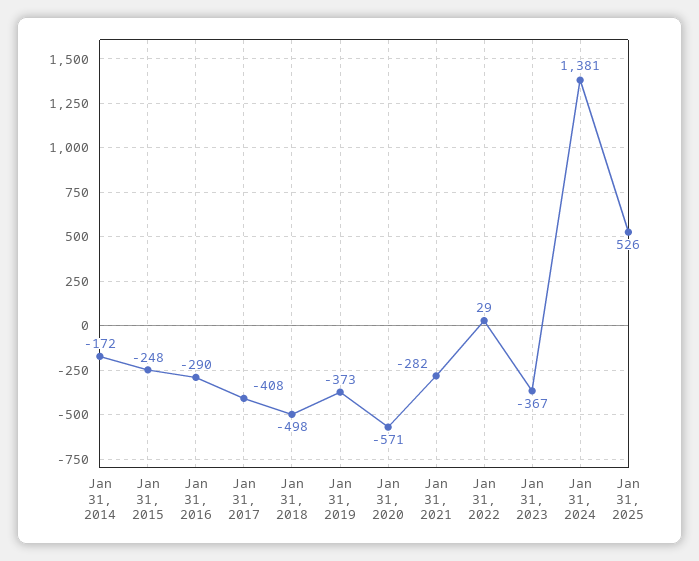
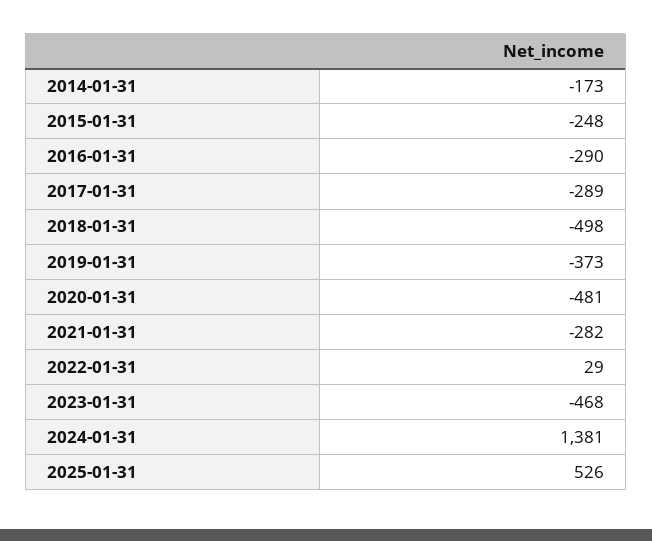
  {
-   "Jan 31, 2014": -172,
+   "Jan 31, 2014": -173,
    "Jan 31, 2015": -248,
    "Jan 31, 2016": -290,
-   "Jan 31, 2017": -408,
+   "Jan 31, 2017": -289,
    "Jan 31, 2018": -498,
    "Jan 31, 2019": -373,
-   "Jan 31, 2020": -571,
+   "Jan 31, 2020": -481,
    "Jan 31, 2021": -282,
    "Jan 31, 2022": 29,
-   "Jan 31, 2023": -367,
+   "Jan 31, 2023": -468,
    "Jan 31, 2024": 1381,
    "Jan 31, 2025": 526
  }

